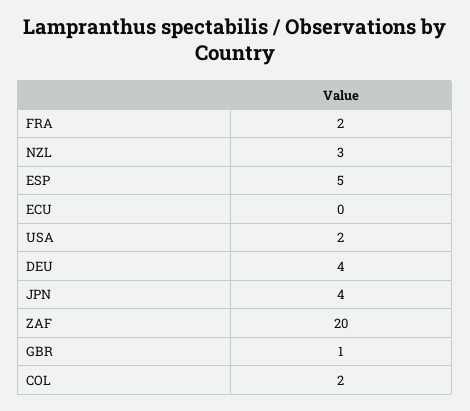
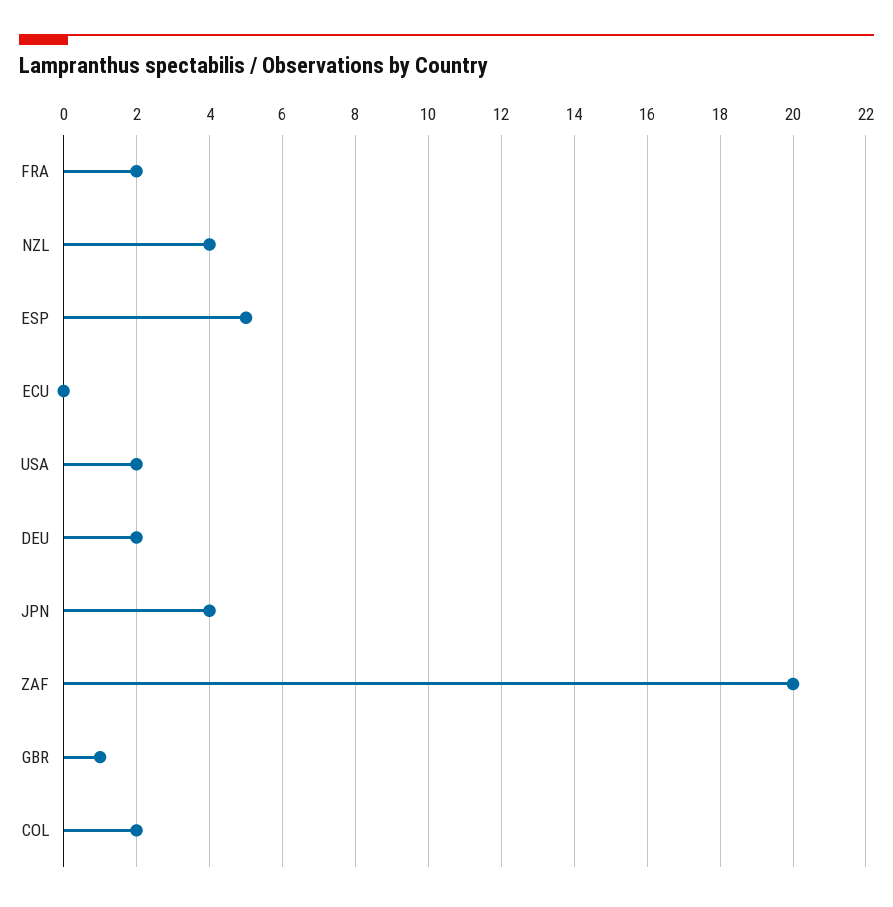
  {
    "FRA": 2,
-   "NZL": 3,
+   "NZL": 4,
    "ESP": 5,
    "ECU": 0,
    "USA": 2,
-   "DEU": 4,
+   "DEU": 2,
    "JPN": 4,
    "ZAF": 20,
    "GBR": 1,
    "COL": 2
  }

